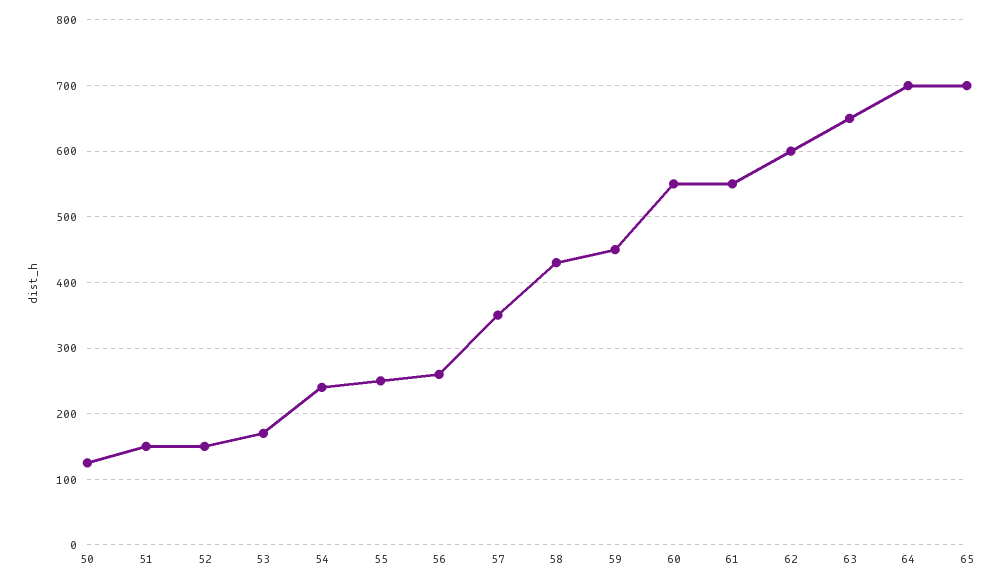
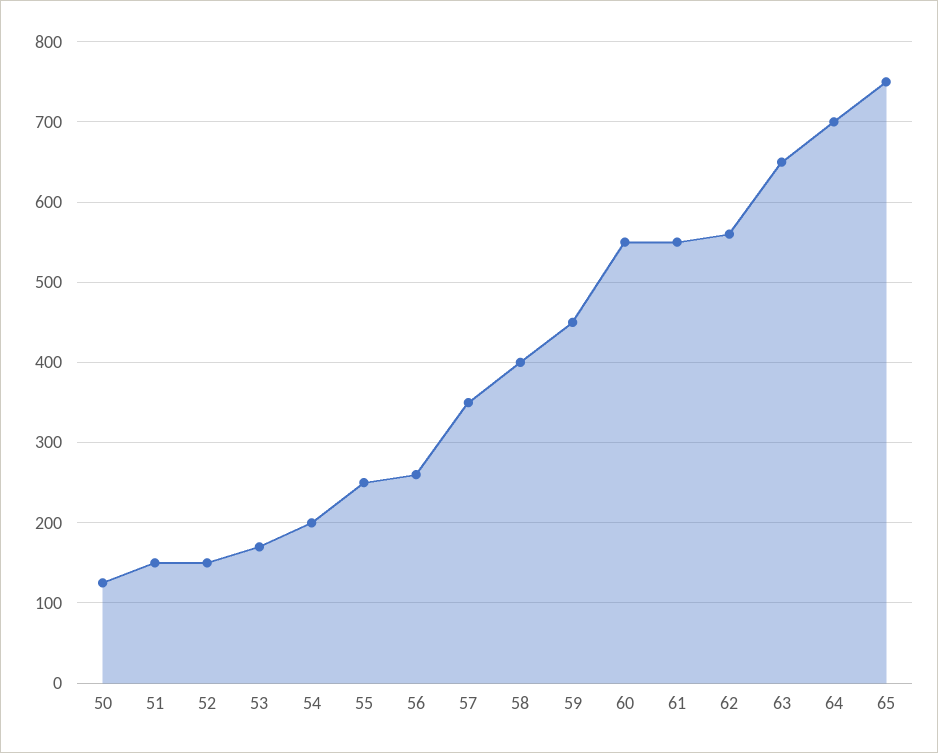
  {
    "50": 130,
    "51": 150,
    "52": 150,
    "53": 170,
-   "54": 240,
+   "54": 200,
    "55": 250,
    "56": 260,
    "57": 350,
-   "58": 430,
+   "58": 400,
    "59": 450,
    "60": 550,
    "61": 550,
-   "62": 600,
+   "62": 560,
    "63": 650,
    "64": 700,
-   "65": 700
+   "65": 750
  }

